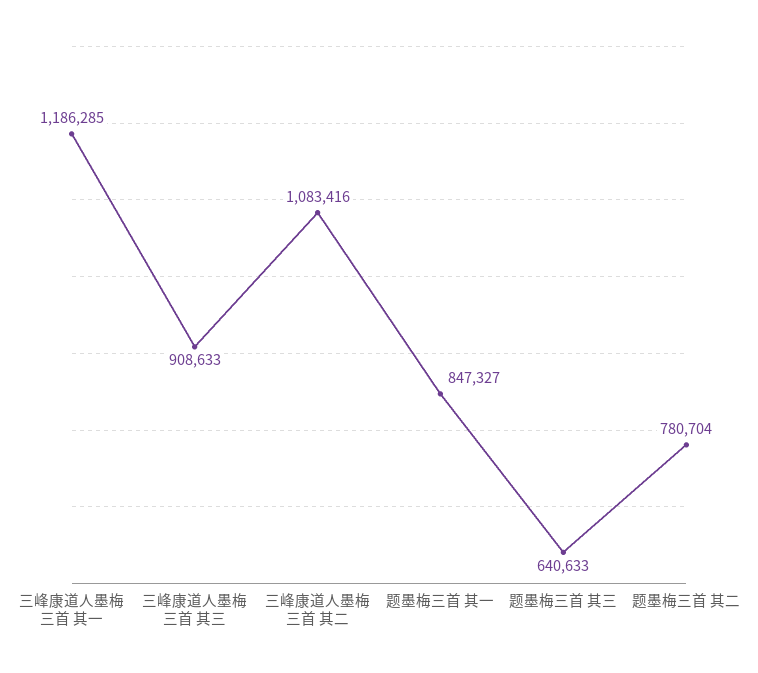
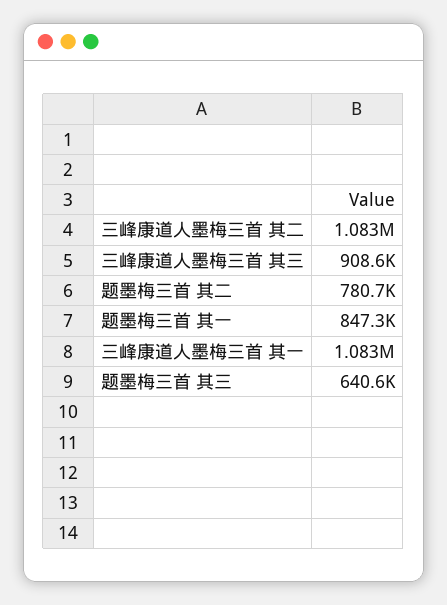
  {
-   "三峰康道人墨梅三首 其一": 1186285,
+   "三峰康道人墨梅三首 其一": 1083000,
    "三峰康道人墨梅三首 其三": 908633,
    "三峰康道人墨梅三首 其二": 1083416,
    "题墨梅三首 其一": 847327,
    "题墨梅三首 其三": 640633,
    "题墨梅三首 其二": 780704
  }

